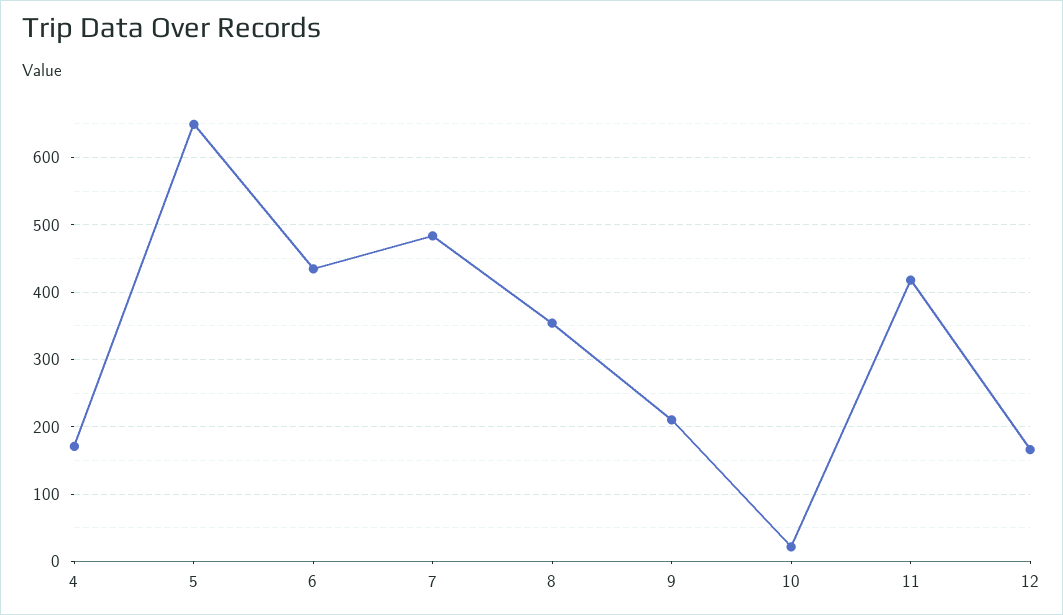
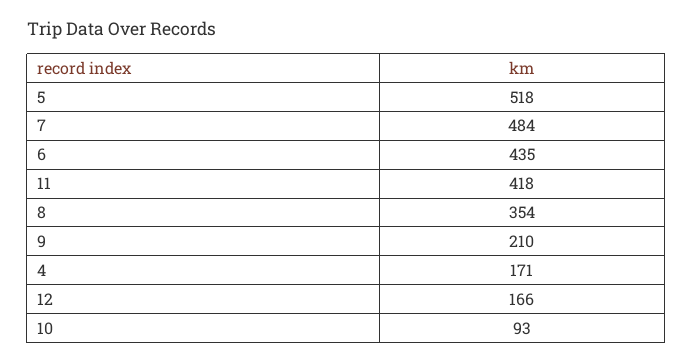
  {
    "4": 171,
-   "5": 650,
+   "5": 518,
    "6": 435,
    "7": 484,
    "8": 354,
    "9": 210,
-   "10": 20,
+   "10": 93,
    "11": 418,
    "12": 166
  }

